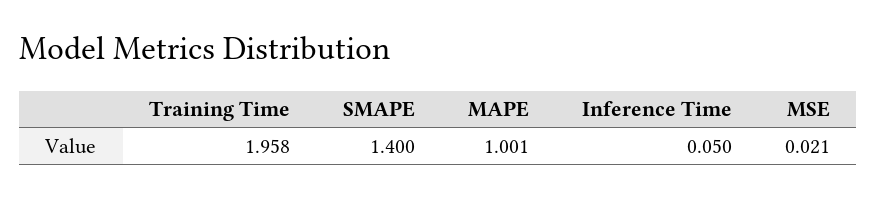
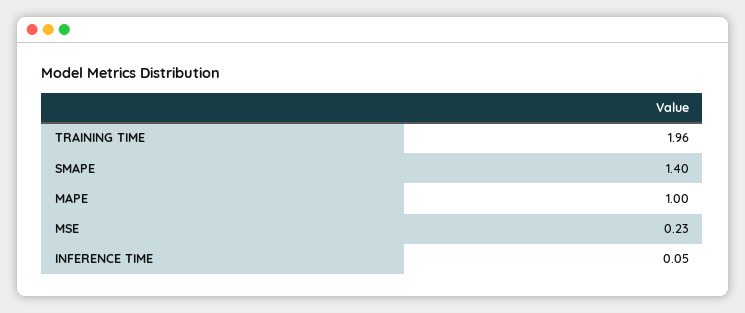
  {
    "Training Time": 1.958,
    "SMAPE": 1.4,
    "MAPE": 1.001,
    "Inference Time": 0.05,
-   "MSE": 0.021
+   "MSE": 0.23
  }

